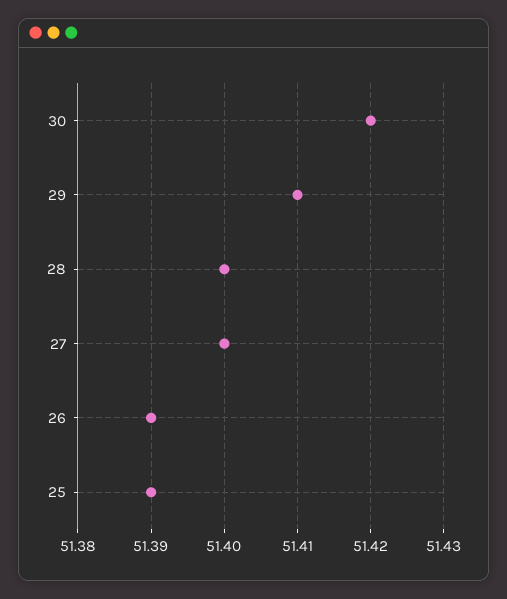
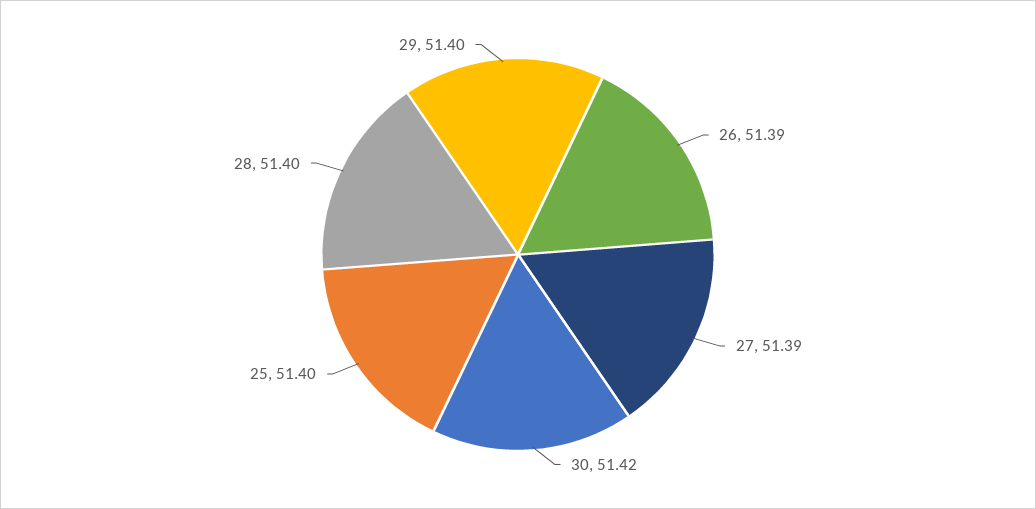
  {
    "30": 51.42,
-   "29": 51.41,
+   "29": 51.4,
    "28": 51.4,
-   "27": 51.4,
+   "27": 51.39,
    "26": 51.39,
-   "25": 51.39
+   "25": 51.4
  }

